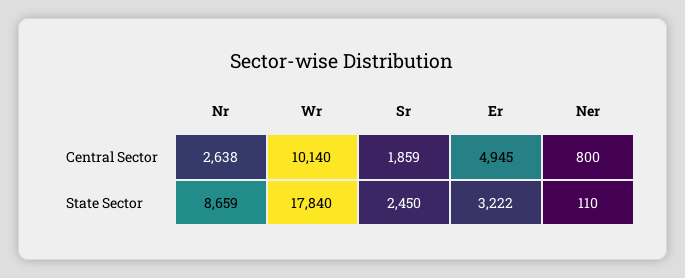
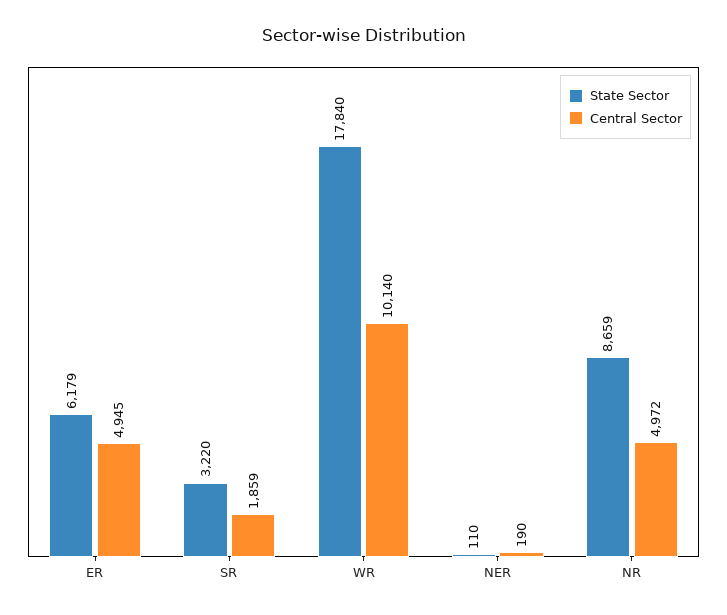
  {
    "Central Sector": {
-     "Nr": 2638,
+     "Nr": 4972,
      "Wr": 10140,
      "Sr": 1859,
      "Er": 4945,
-     "Ner": 800
+     "Ner": 190
    },
    "State Sector": {
      "Nr": 8659,
      "Wr": 17840,
-     "Sr": 2450,
+     "Sr": 3220,
-     "Er": 3222,
+     "Er": 6179,
      "Ner": 110
    }
  }

